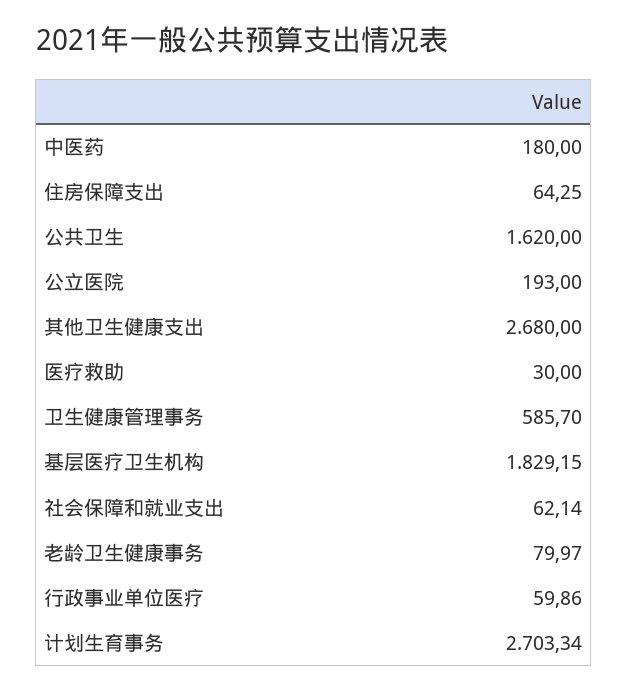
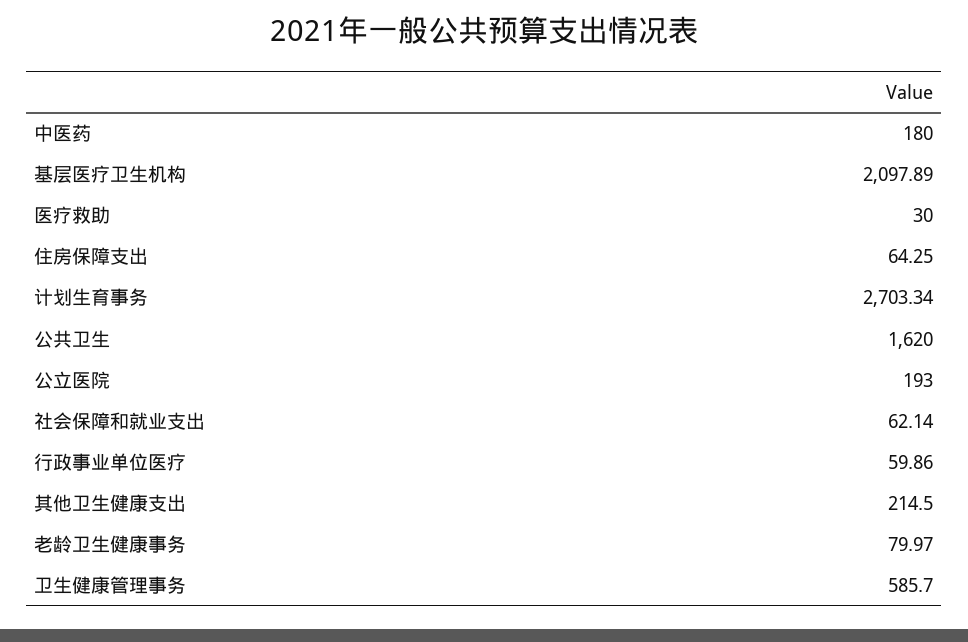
  {
    "中医药": 180,
    "住房保障支出": 64.25,
    "公共卫生": 1620,
    "公立医院": 193,
-   "其他卫生健康支出": 2680,
+   "其他卫生健康支出": 214.5,
    "医疗救助": 30,
    "卫生健康管理事务": 585.7,
-   "基层医疗卫生机构": 1829.15,
+   "基层医疗卫生机构": 2097.89,
    "社会保障和就业支出": 62.14,
    "老龄卫生健康事务": 79.97,
    "行政事业单位医疗": 59.86,
    "计划生育事务": 2703.34
  }

